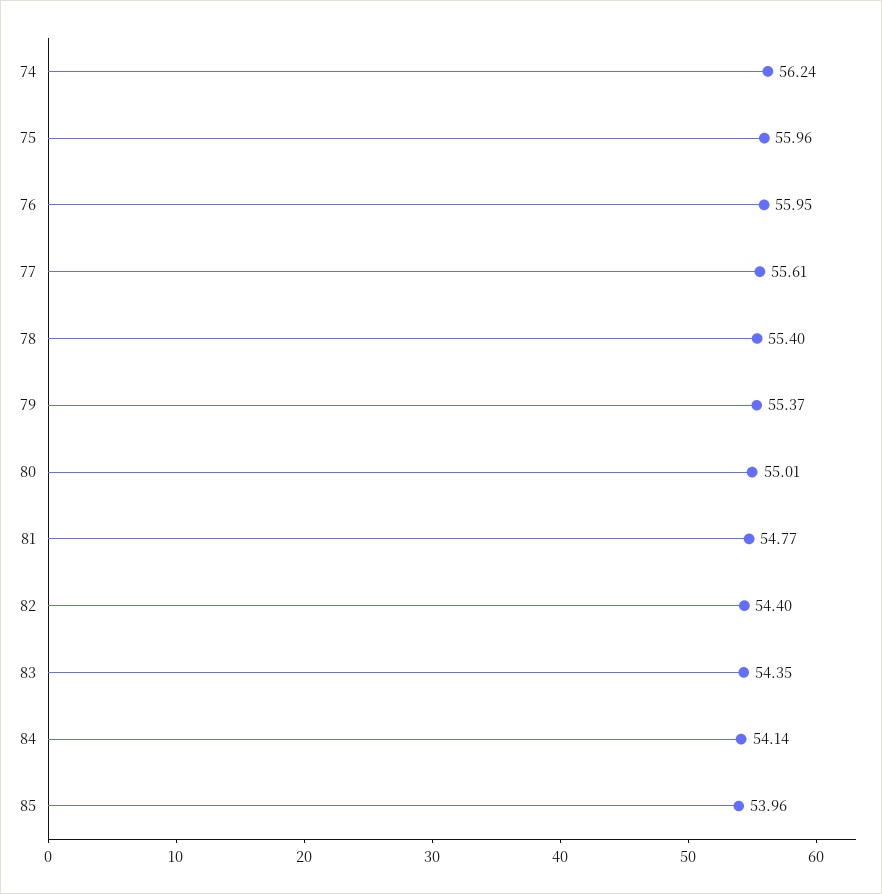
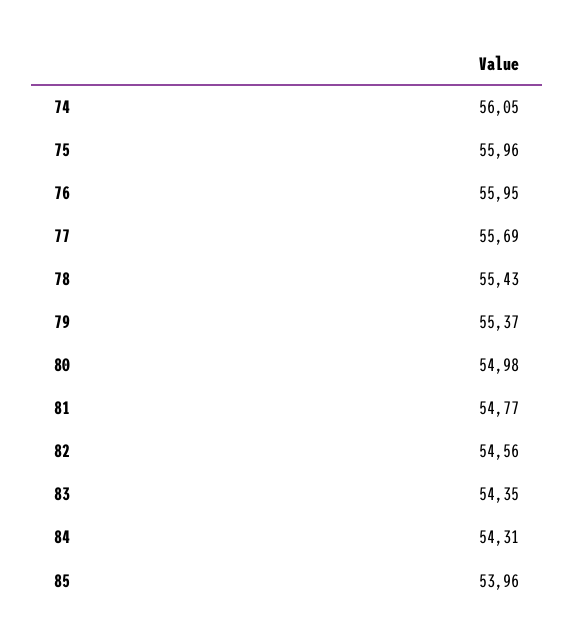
  {
-   "74": 56.24,
+   "74": 56.05,
    "75": 55.96,
    "76": 55.95,
-   "77": 55.61,
+   "77": 55.69,
-   "78": 55.4,
+   "78": 55.43,
    "79": 55.37,
-   "80": 55.01,
+   "80": 54.98,
    "81": 54.77,
-   "82": 54.4,
+   "82": 54.56,
    "83": 54.35,
-   "84": 54.14,
+   "84": 54.31,
    "85": 53.96
  }

